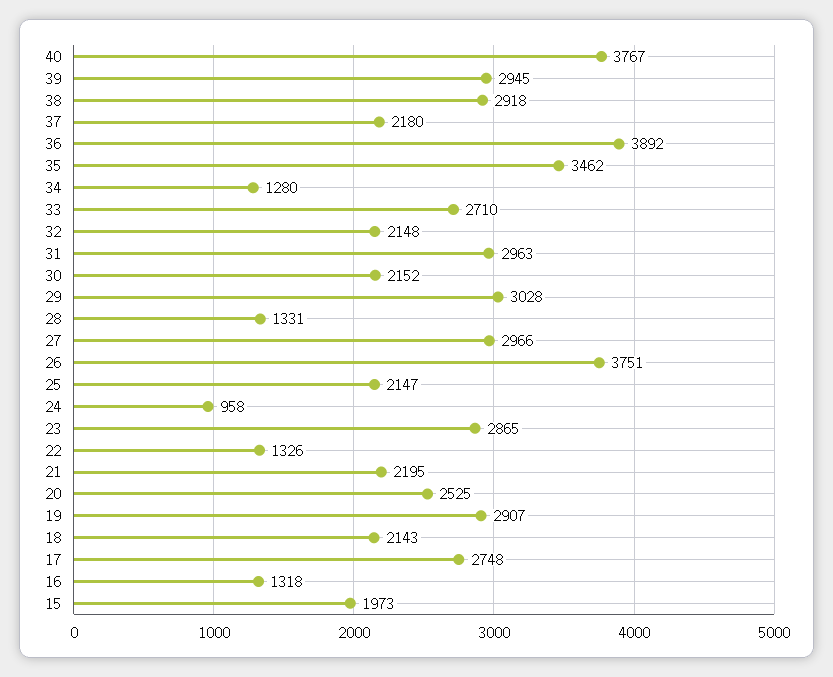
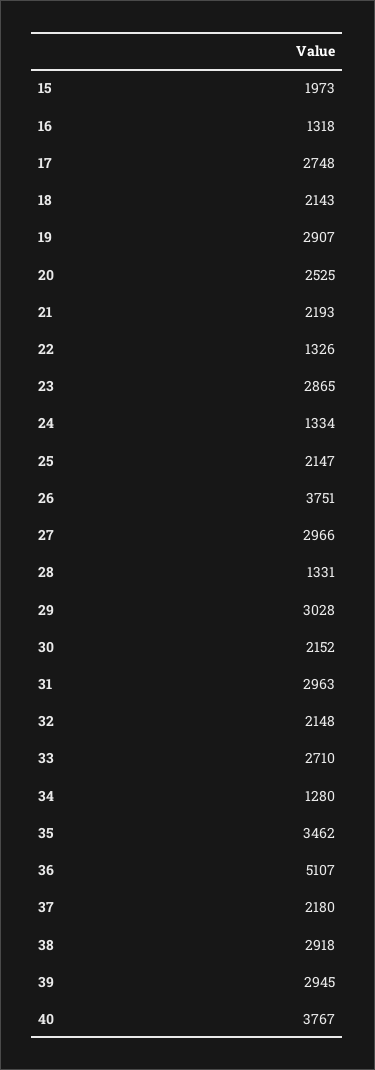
  {
    "40": 3767,
    "39": 2945,
    "38": 2918,
    "37": 2180,
-   "36": 3892,
+   "36": 5107,
    "35": 3462,
    "34": 1280,
    "33": 2710,
    "32": 2148,
    "31": 2963,
    "30": 2152,
    "29": 3028,
    "28": 1331,
    "27": 2966,
    "26": 3751,
    "25": 2147,
-   "24": 958,
+   "24": 1334,
    "23": 2865,
    "22": 1326,
-   "21": 2195,
+   "21": 2193,
    "20": 2525,
    "19": 2907,
    "18": 2143,
    "17": 2748,
    "16": 1318,
    "15": 1973
  }

